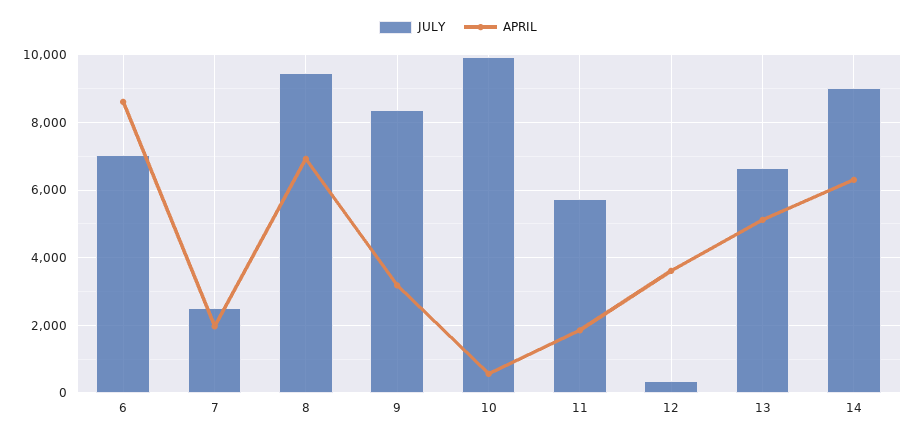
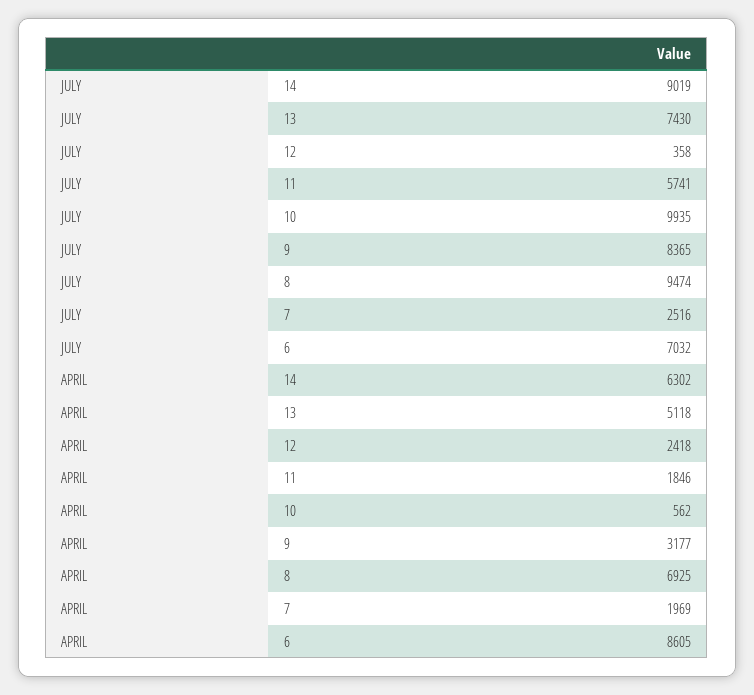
  {
    "JULY": {
      "6": 7032,
      "7": 2516,
      "8": 9474,
      "9": 8365,
      "10": 9935,
      "11": 5741,
      "12": 358,
-     "13": 6600,
+     "13": 7430,
      "14": 9019
    },
    "APRIL": {
      "6": 8605,
      "7": 1969,
      "8": 6925,
      "9": 3177,
      "10": 562,
      "11": 1846,
-     "12": 3600,
+     "12": 2418,
      "13": 5118,
      "14": 6302
    }
  }

